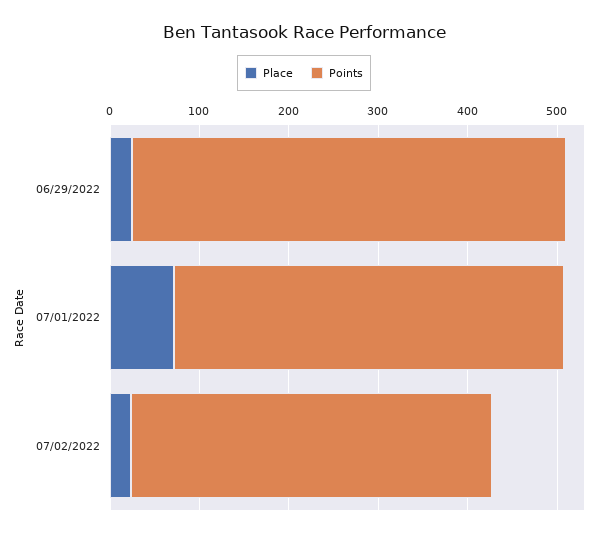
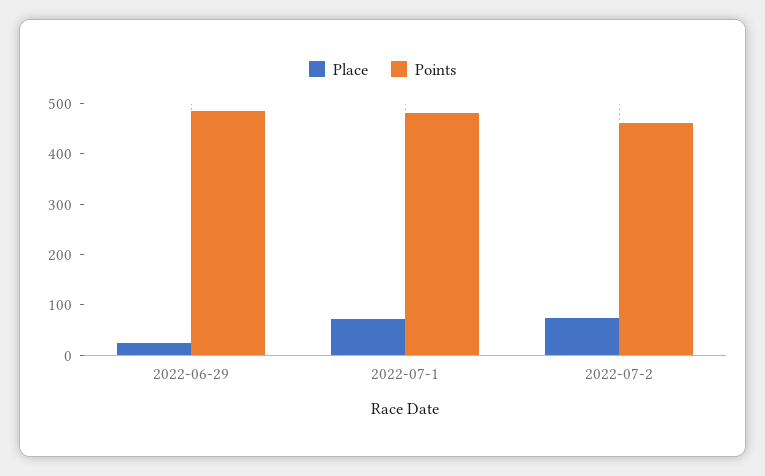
  {
    "Place": {
      "06/29/2022": 20,
      "07/01/2022": 80,
-     "07/02/2022": 20
+     "07/02/2022": 80
    },
    "Points": {
      "06/29/2022": 480,
-     "07/01/2022": 440,
+     "07/01/2022": 480,
-     "07/02/2022": 400
+     "07/02/2022": 460
    }
  }

